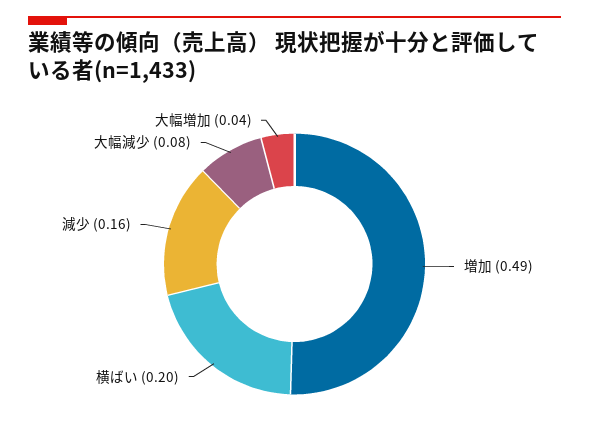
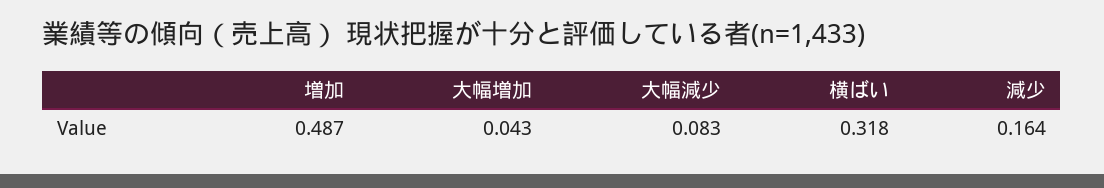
  {
    "増加": 0.487,
-   "横ばい": 0.2,
+   "横ばい": 0.318,
    "減少": 0.164,
    "大幅減少": 0.083,
    "大幅増加": 0.043
  }

